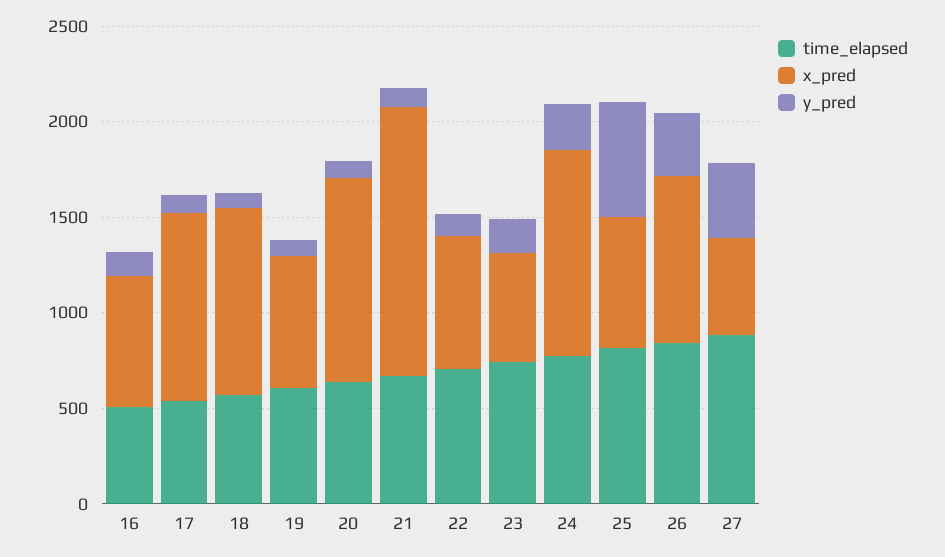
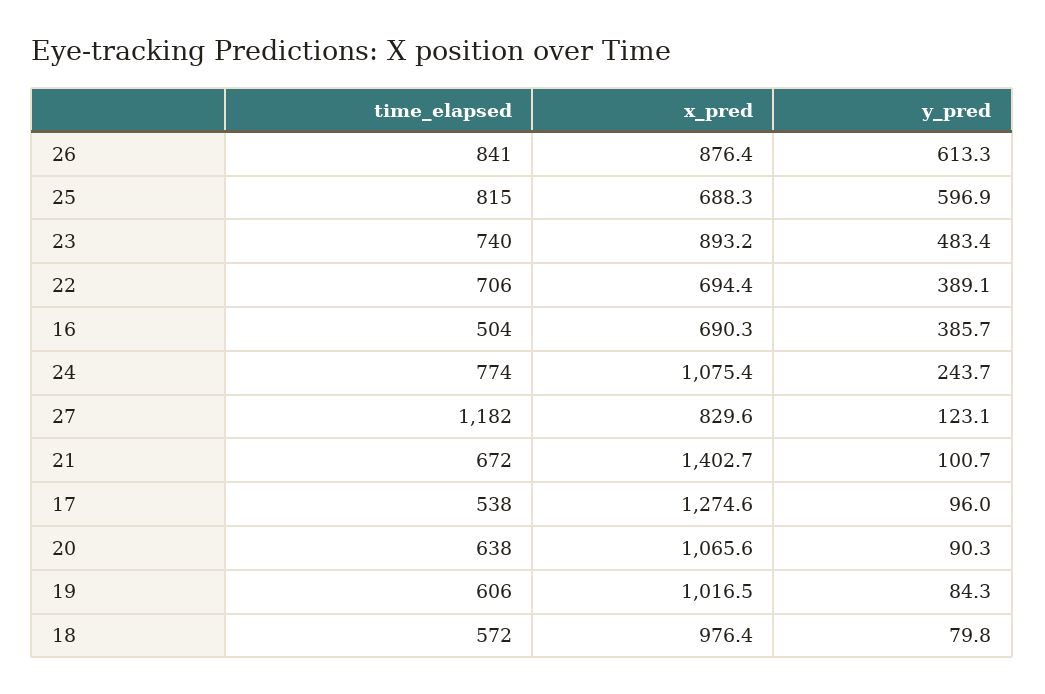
  {
    "time_elapsed": {
      "16": 504,
      "17": 538,
      "18": 572,
      "19": 606,
      "20": 638,
      "21": 672,
      "22": 706,
      "23": 740,
      "24": 774,
      "25": 815,
      "26": 841,
-     "27": 900
+     "27": 1182
    },
    "x_pred": {
      "16": 690.3,
-     "17": 1000,
+     "17": 1274.6,
      "18": 976.4,
-     "19": 700,
+     "19": 1016.5,
      "20": 1065.6,
      "21": 1402.7,
      "22": 694.4,
-     "23": 600,
+     "23": 893.2,
      "24": 1075.4,
      "25": 688.3,
      "26": 876.4,
-     "27": 500
+     "27": 829.6
    },
    "y_pred": {
-     "16": 100,
+     "16": 385.7,
      "17": 96,
      "18": 79.8,
      "19": 84.3,
      "20": 90.3,
      "21": 100.7,
-     "22": 100,
+     "22": 389.1,
-     "23": 200,
+     "23": 483.4,
      "24": 243.7,
      "25": 596.9,
-     "26": 300,
+     "26": 613.3,
-     "27": 400
+     "27": 123.1
    }
  }

